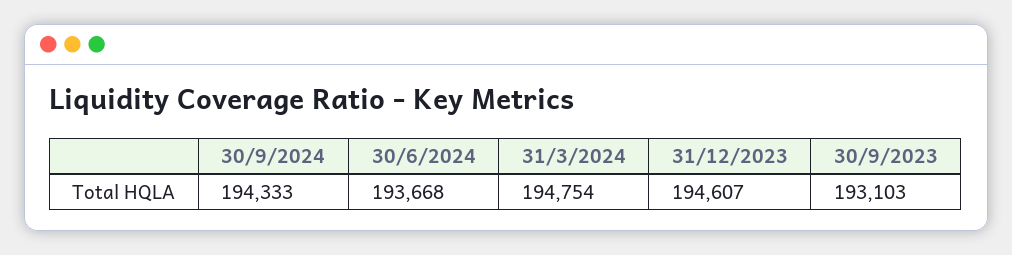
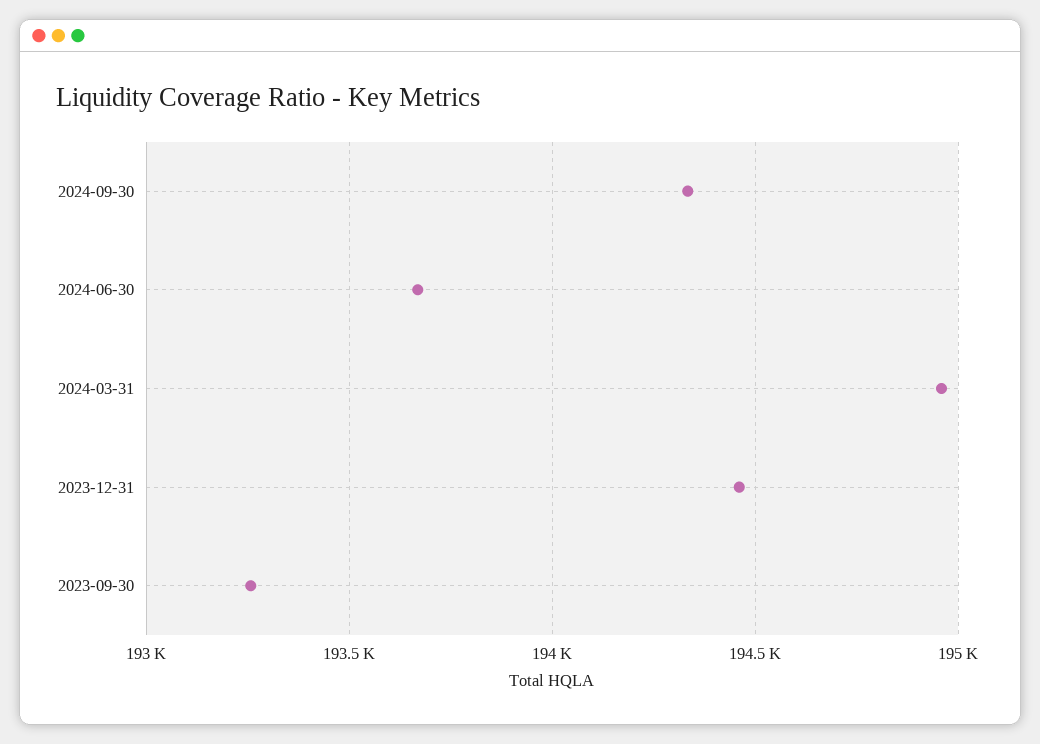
  {
    "30/9/2024": 194333,
    "30/6/2024": 193668,
-   "31/3/2024": 194754,
+   "31/3/2024": 194950,
-   "31/12/2023": 194607,
+   "31/12/2023": 194450,
-   "30/9/2023": 193103
+   "30/9/2023": 193250
  }

